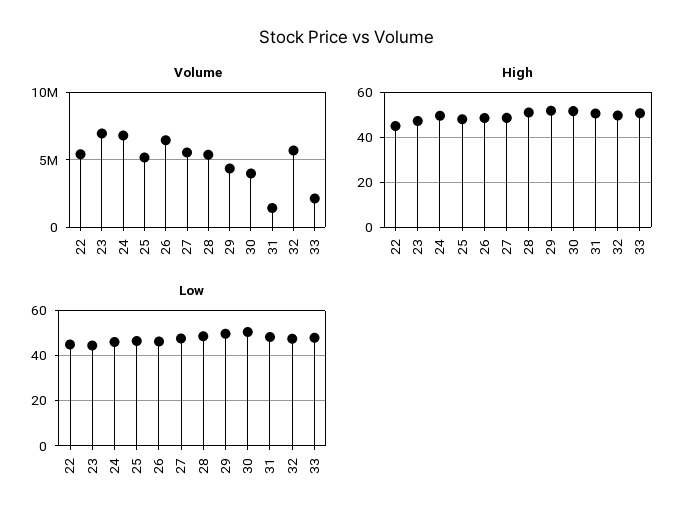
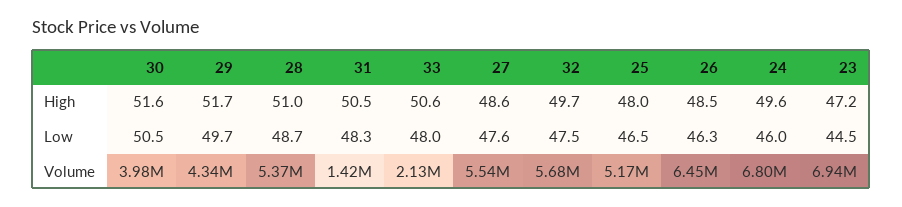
  {
    "Volume": {
-     "22": 5500000,
      "23": 6940000,
      "24": 6800000,
      "25": 5170000,
      "26": 6450000,
      "27": 5540000,
      "28": 5370000,
      "29": 4340000,
      "30": 3980000,
      "31": 1420000,
      "32": 5680000,
      "33": 2130000
    },
    "High": {
-     "22": 45,
      "23": 47.2,
      "24": 49.6,
      "25": 48,
      "26": 48.5,
      "27": 48.6,
      "28": 51,
      "29": 51.7,
      "30": 51.6,
      "31": 50.5,
      "32": 49.7,
      "33": 50.6
    },
    "Low": {
-     "22": 45,
      "23": 44.5,
      "24": 46,
      "25": 46.5,
      "26": 46.3,
      "27": 47.6,
      "28": 48.7,
      "29": 49.7,
      "30": 50.5,
      "31": 48.3,
      "32": 47.5,
      "33": 48
    }
  }

